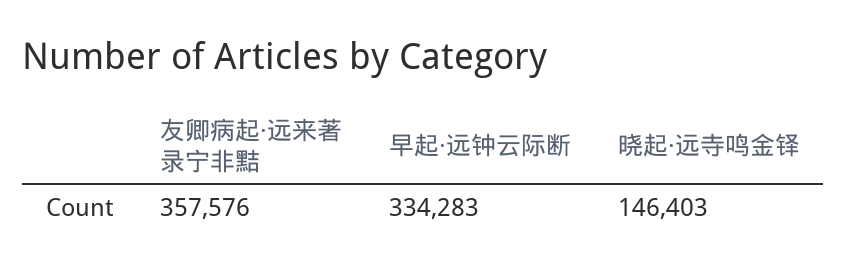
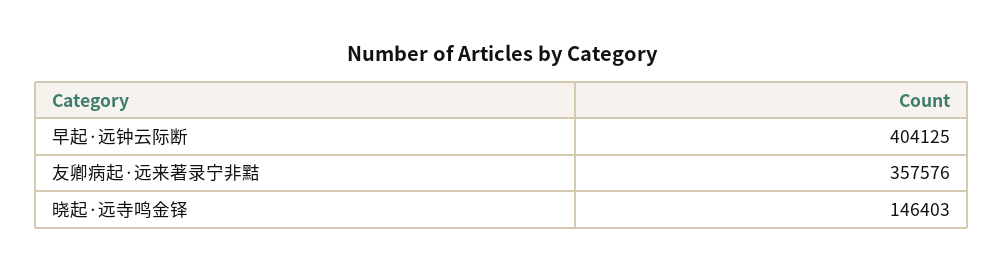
  {
    "友卿病起·远来著录宁非黠": 357576,
-   "早起·远钟云际断": 334283,
+   "早起·远钟云际断": 404125,
    "晓起·远寺鸣金铎": 146403
  }

